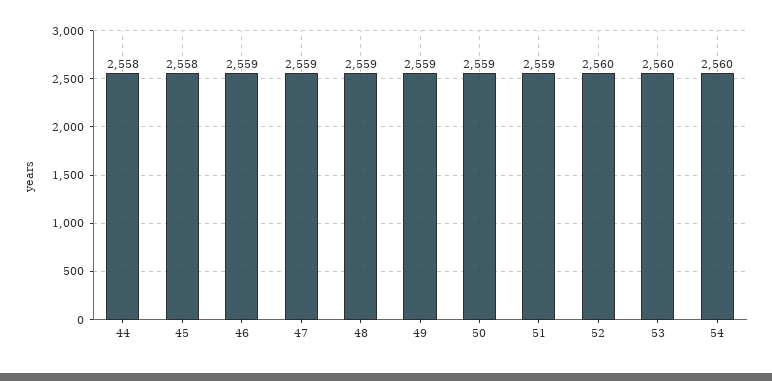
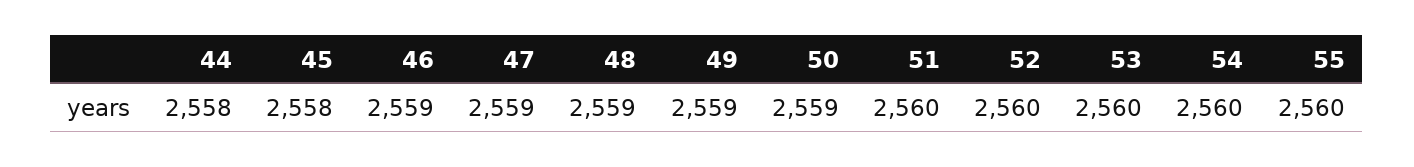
  {
    "44": 2558,
    "45": 2558,
    "46": 2559,
    "47": 2559,
    "48": 2559,
    "49": 2559,
    "50": 2559,
-   "51": 2559,
+   "51": 2560,
    "52": 2560,
    "53": 2560,
-   "54": 2560
+   "54": 2560,
+   "55": 2560
  }

